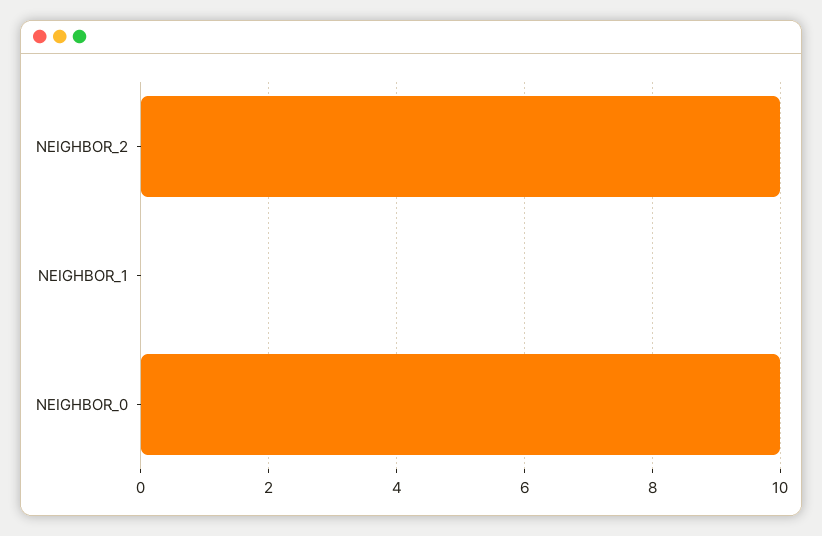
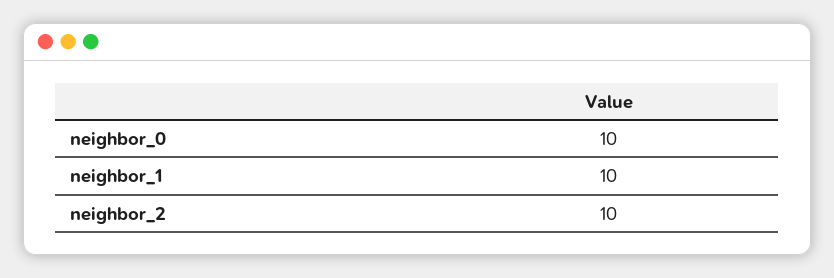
  {
    "NEIGHBOR_2": 10,
-   "NEIGHBOR_1": 0,
+   "NEIGHBOR_1": 10,
    "NEIGHBOR_0": 10
  }

